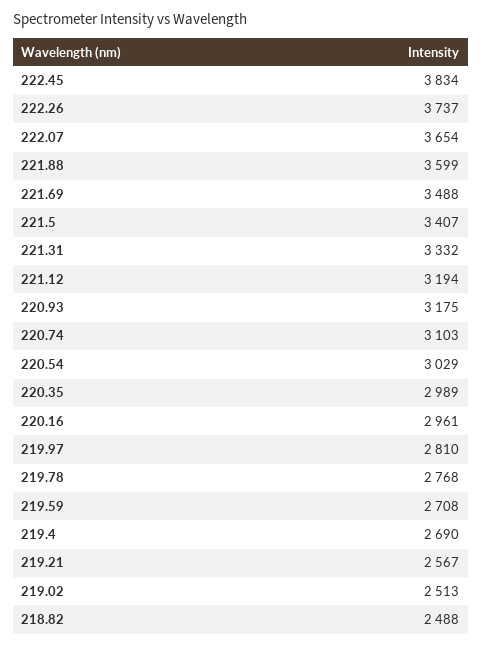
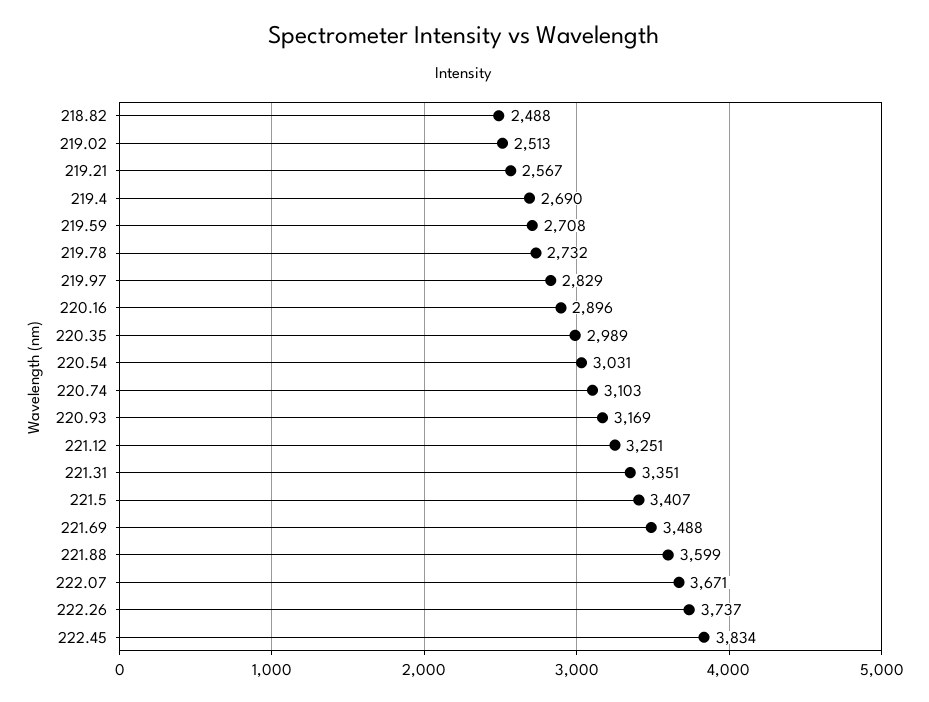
  {
    "222.45": 3834,
    "222.26": 3737,
-   "222.07": 3654,
+   "222.07": 3671,
    "221.88": 3599,
    "221.69": 3488,
    "221.5": 3407,
-   "221.31": 3332,
+   "221.31": 3351,
-   "221.12": 3194,
+   "221.12": 3251,
-   "220.93": 3175,
+   "220.93": 3169,
    "220.74": 3103,
-   "220.54": 3029,
+   "220.54": 3031,
    "220.35": 2989,
-   "220.16": 2961,
+   "220.16": 2896,
-   "219.97": 2810,
+   "219.97": 2829,
-   "219.78": 2768,
+   "219.78": 2732,
    "219.59": 2708,
    "219.4": 2690,
    "219.21": 2567,
    "219.02": 2513,
    "218.82": 2488
  }

